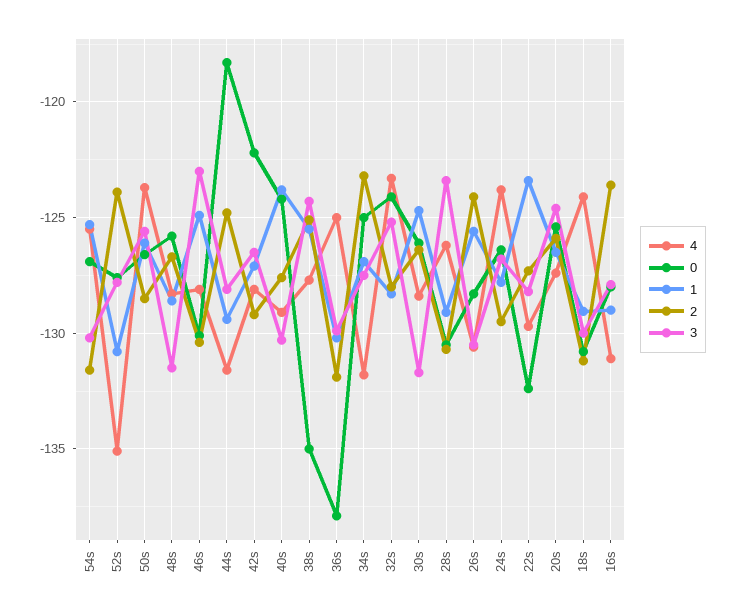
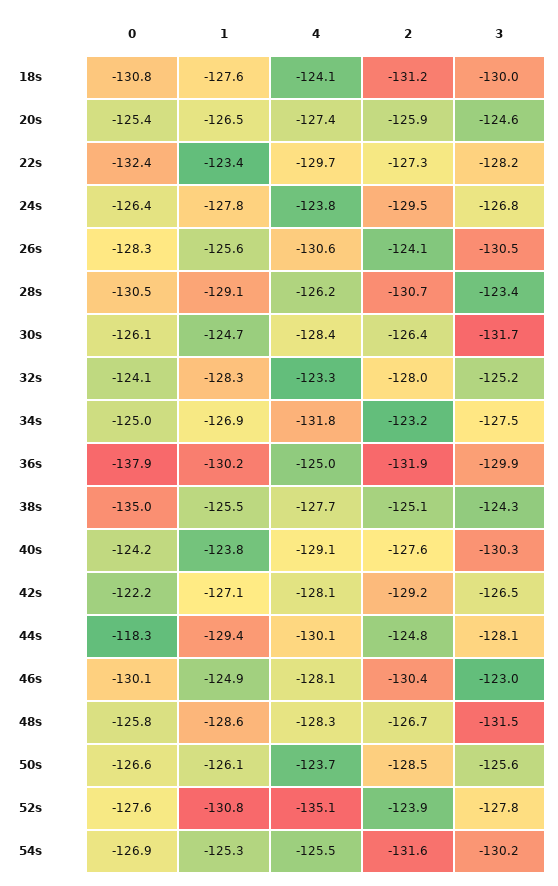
  {
    "4": {
      "54s": -125.5,
      "52s": -135.1,
      "50s": -123.7,
      "48s": -128.3,
      "46s": -128.1,
-     "44s": -131.5,
+     "44s": -130.1,
      "42s": -128.1,
      "40s": -129.1,
      "38s": -127.7,
      "36s": -125,
      "34s": -131.8,
      "32s": -123.3,
      "30s": -128.4,
      "28s": -126.2,
      "26s": -130.6,
      "24s": -123.8,
      "22s": -129.7,
      "20s": -127.4,
-     "18s": -124.1,
+     "18s": -124.1
-     "16s": -131
    },
    "0": {
      "54s": -126.9,
      "52s": -127.6,
      "50s": -126.6,
      "48s": -125.8,
      "46s": -130.1,
      "44s": -118.3,
      "42s": -122.2,
      "40s": -124.2,
      "38s": -135,
      "36s": -137.9,
      "34s": -125,
      "32s": -124.1,
      "30s": -126.1,
      "28s": -130.5,
      "26s": -128.3,
      "24s": -126.4,
      "22s": -132.4,
      "20s": -125.4,
-     "18s": -130.8,
+     "18s": -130.8
-     "16s": -128
    },
    "1": {
      "54s": -125.3,
      "52s": -130.8,
      "50s": -126.1,
      "48s": -128.6,
      "46s": -124.9,
      "44s": -129.4,
      "42s": -127.1,
      "40s": -123.8,
      "38s": -125.5,
      "36s": -130.2,
      "34s": -126.9,
      "32s": -128.3,
      "30s": -124.7,
      "28s": -129.1,
      "26s": -125.6,
      "24s": -127.8,
      "22s": -123.4,
      "20s": -126.5,
-     "18s": -129,
+     "18s": -127.6
-     "16s": -129
    },
    "2": {
      "54s": -131.6,
      "52s": -123.9,
      "50s": -128.5,
      "48s": -126.7,
      "46s": -130.4,
      "44s": -124.8,
      "42s": -129.2,
      "40s": -127.6,
      "38s": -125.1,
      "36s": -131.9,
      "34s": -123.2,
      "32s": -128,
      "30s": -126.4,
      "28s": -130.7,
      "26s": -124.1,
      "24s": -129.5,
      "22s": -127.3,
      "20s": -125.9,
-     "18s": -131.2,
+     "18s": -131.2
-     "16s": -123.5
    },
    "3": {
      "54s": -130.2,
      "52s": -127.8,
      "50s": -125.6,
      "48s": -131.5,
      "46s": -123,
      "44s": -128.1,
      "42s": -126.5,
      "40s": -130.3,
      "38s": -124.3,
      "36s": -129.9,
      "34s": -127.5,
      "32s": -125.2,
      "30s": -131.7,
      "28s": -123.4,
      "26s": -130.5,
      "24s": -126.8,
      "22s": -128.2,
      "20s": -124.6,
-     "18s": -130,
+     "18s": -130
-     "16s": -128
    }
  }

